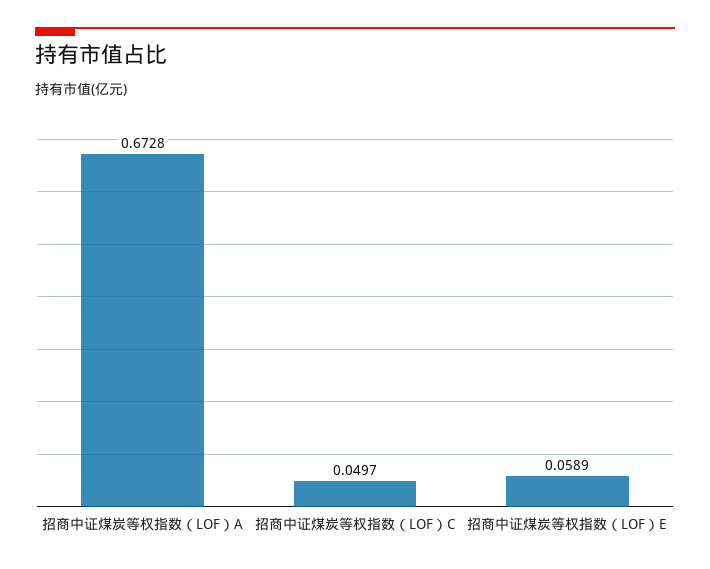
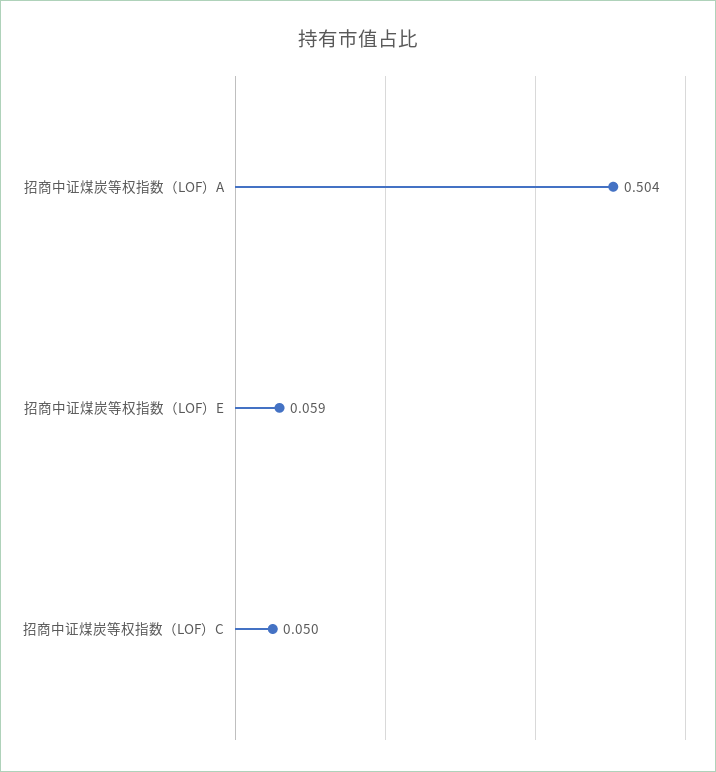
  {
-   "招商中证煤炭等权指数（LOF）A": 0.6728,
+   "招商中证煤炭等权指数（LOF）A": 0.504,
    "招商中证煤炭等权指数（LOF）C": 0.0497,
    "招商中证煤炭等权指数（LOF）E": 0.0589
  }

